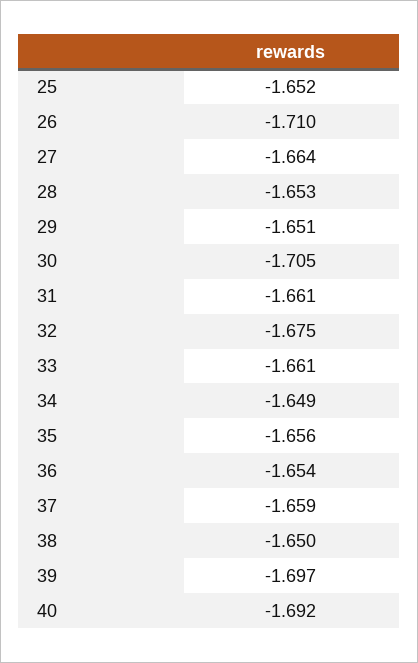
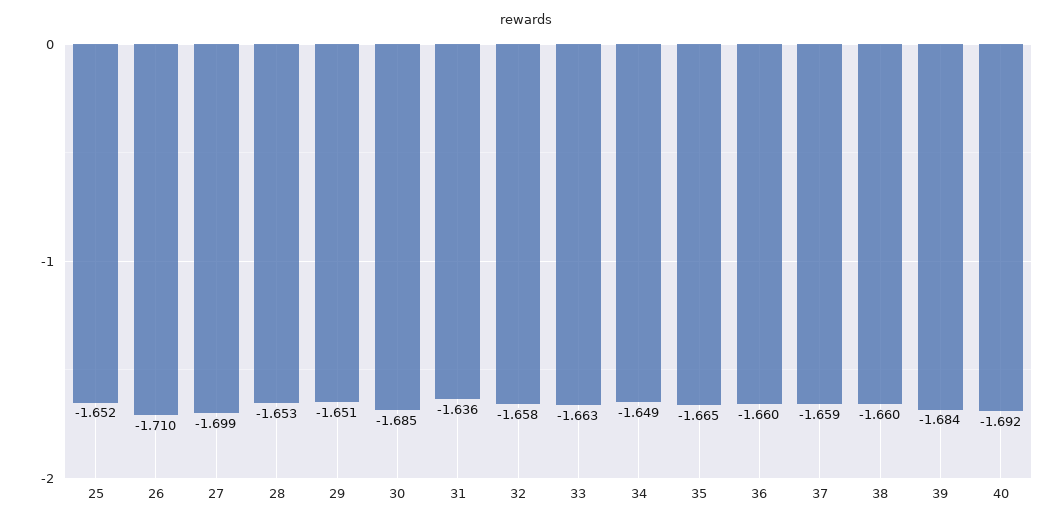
  {
    "25": -1.652,
    "26": -1.71,
-   "27": -1.664,
+   "27": -1.699,
    "28": -1.653,
    "29": -1.651,
-   "30": -1.705,
+   "30": -1.685,
-   "31": -1.661,
+   "31": -1.636,
-   "32": -1.675,
+   "32": -1.658,
-   "33": -1.661,
+   "33": -1.663,
    "34": -1.649,
-   "35": -1.656,
+   "35": -1.665,
-   "36": -1.654,
+   "36": -1.66,
    "37": -1.659,
-   "38": -1.65,
+   "38": -1.66,
-   "39": -1.697,
+   "39": -1.684,
    "40": -1.692
  }

